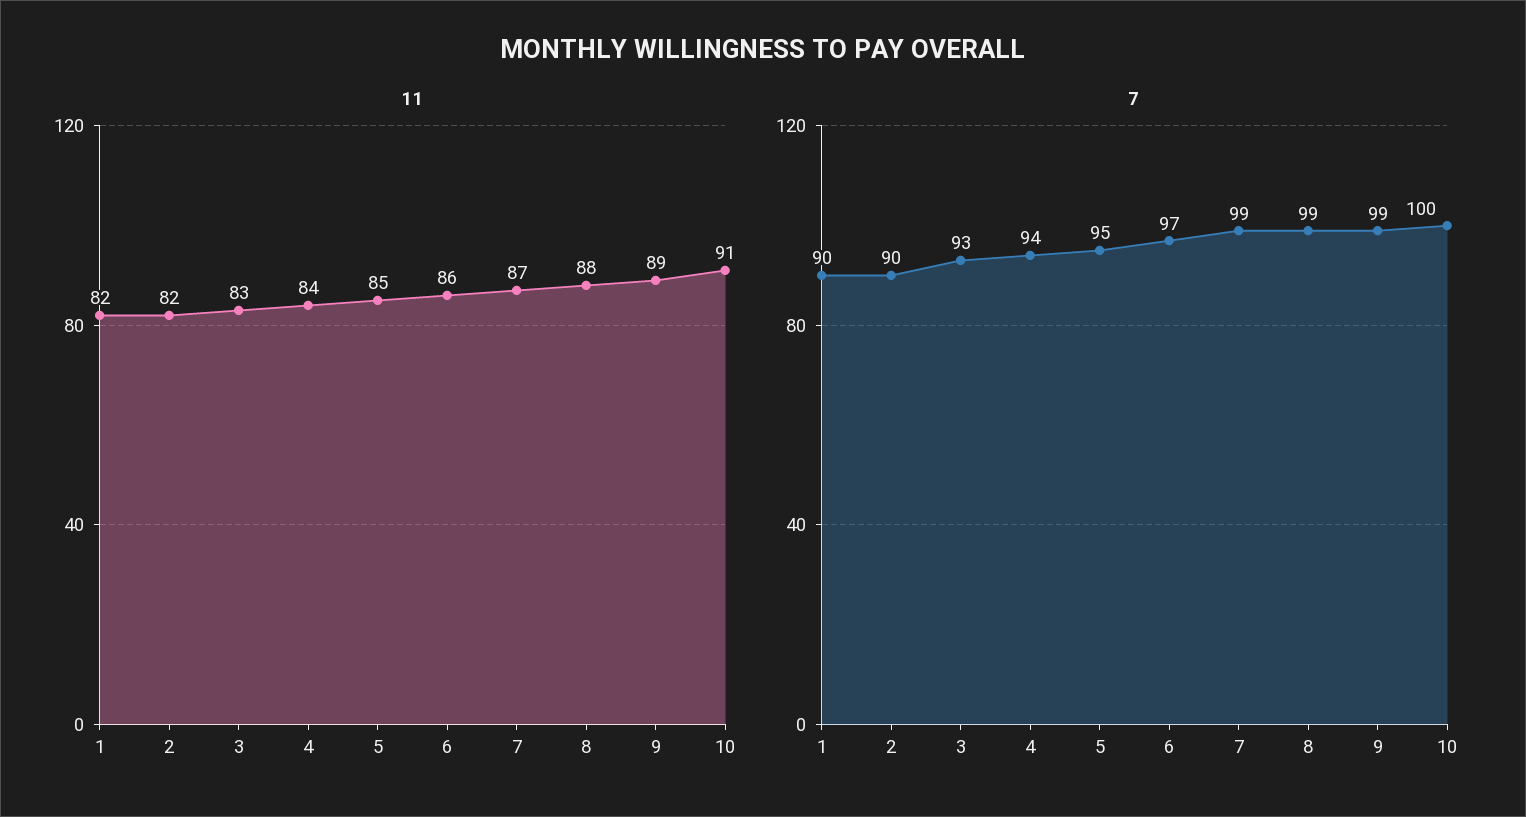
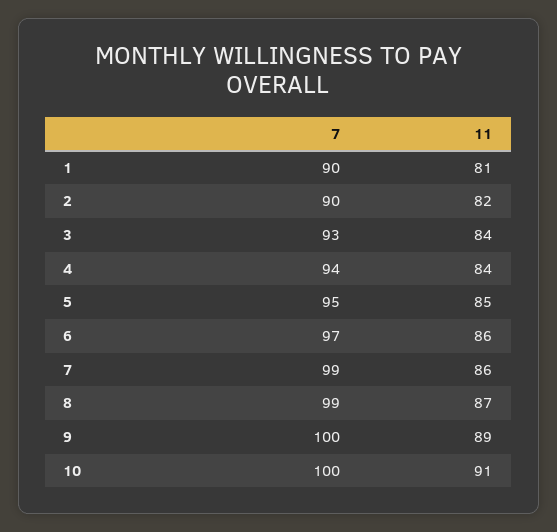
  {
    "11": {
-     "1": 82,
+     "1": 81,
      "2": 82,
-     "3": 83,
+     "3": 84,
      "4": 84,
      "5": 85,
      "6": 86,
-     "7": 87,
+     "7": 86,
-     "8": 88,
+     "8": 87,
      "9": 89,
      "10": 91
    },
    "7": {
      "1": 90,
      "2": 90,
      "3": 93,
      "4": 94,
      "5": 95,
      "6": 97,
      "7": 99,
      "8": 99,
-     "9": 99,
+     "9": 100,
      "10": 100
    }
  }

